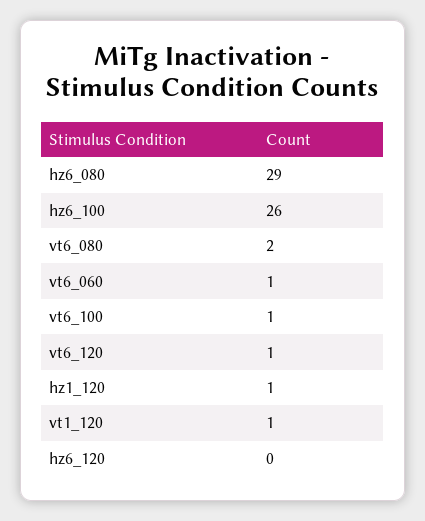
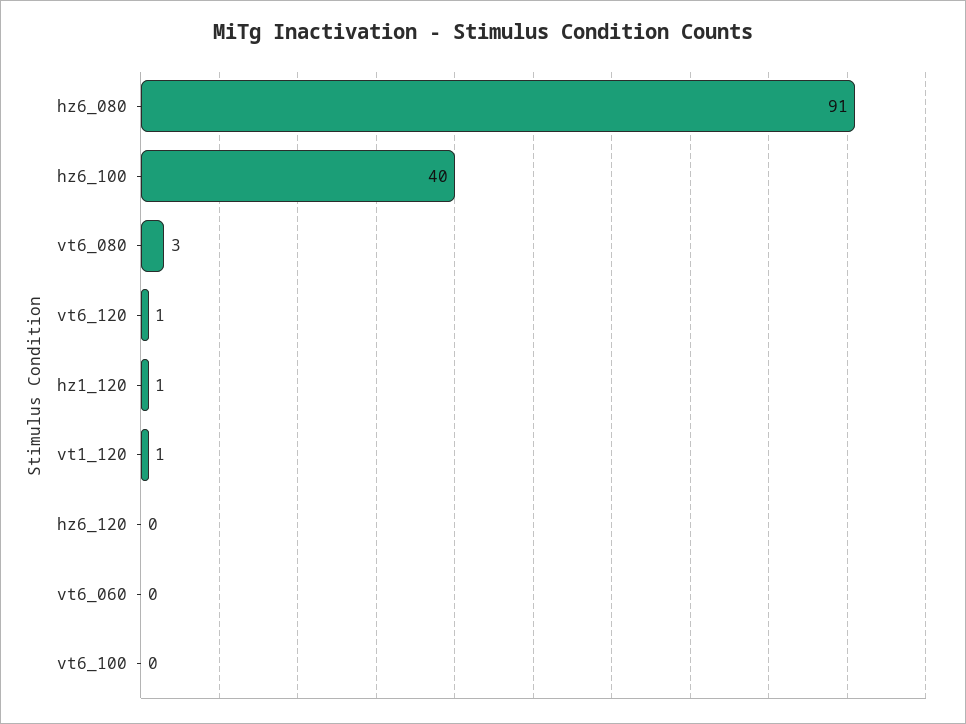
  {
-   "hz6_080": 29,
+   "hz6_080": 91,
-   "hz6_100": 26,
+   "hz6_100": 40,
-   "vt6_080": 2,
+   "vt6_080": 3,
-   "vt6_060": 1,
+   "vt6_060": 0,
-   "vt6_100": 1,
+   "vt6_100": 0,
    "vt6_120": 1,
    "hz1_120": 1,
    "vt1_120": 1,
    "hz6_120": 0
  }

